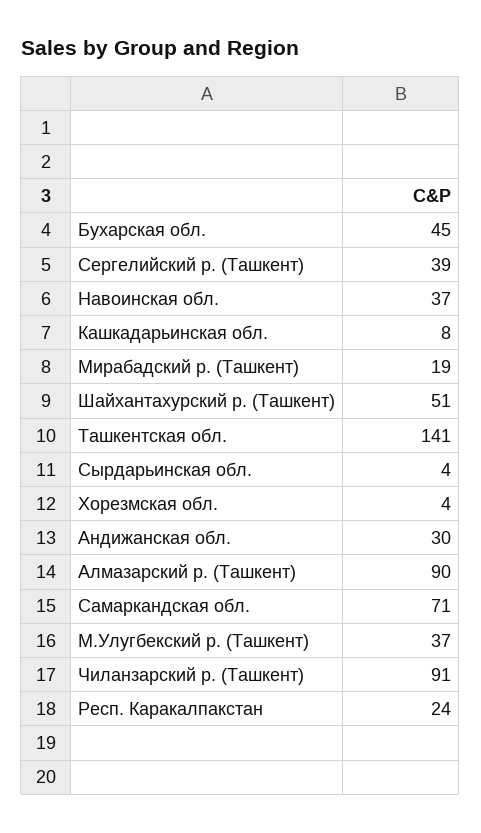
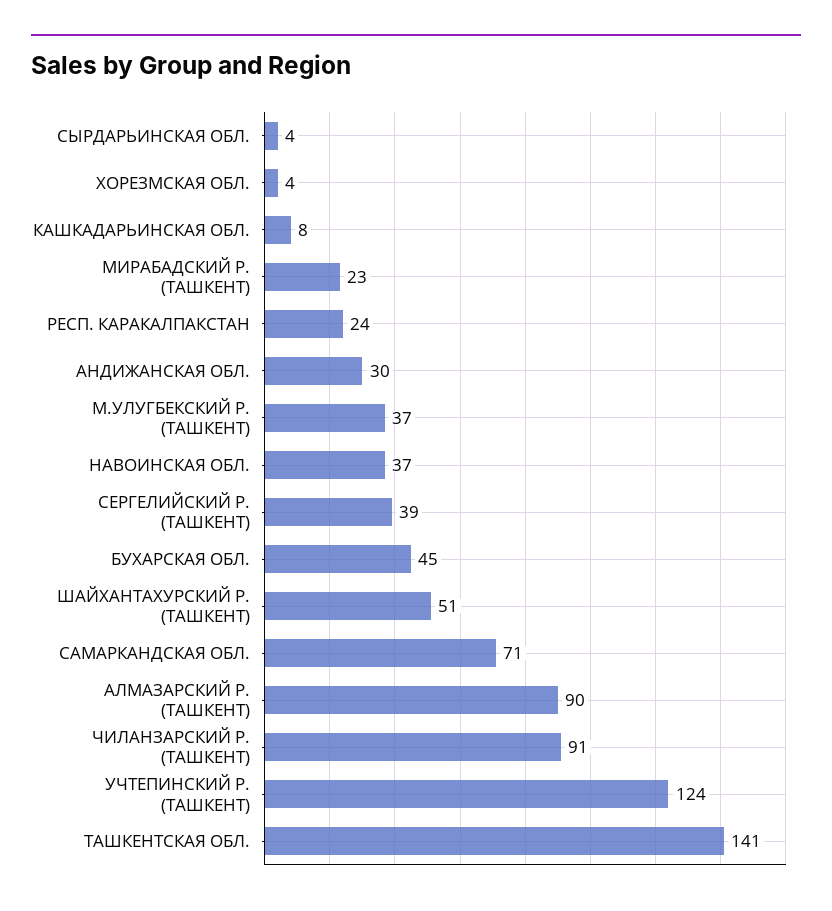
  {
    "Бухарская обл.": 45,
    "Сергелийский р. (Ташкент)": 39,
    "Навоинская обл.": 37,
    "Кашкадарьинская обл.": 8,
-   "Мирабадский р. (Ташкент)": 19,
+   "Мирабадский р. (Ташкент)": 23,
    "Шайхантахурский р. (Ташкент)": 51,
    "Ташкентская обл.": 141,
    "Сырдарьинская обл.": 4,
    "Хорезмская обл.": 4,
    "Андижанская обл.": 30,
    "Алмазарский р. (Ташкент)": 90,
    "Самаркандская обл.": 71,
    "М.Улугбекский р. (Ташкент)": 37,
    "Чиланзарский р. (Ташкент)": 91,
-   "Респ. Каракалпакстан": 24
+   "Респ. Каракалпакстан": 24,
+   "УЧТЕПИНСКИЙ Р. (ТАШКЕНТ)": 124
  }

